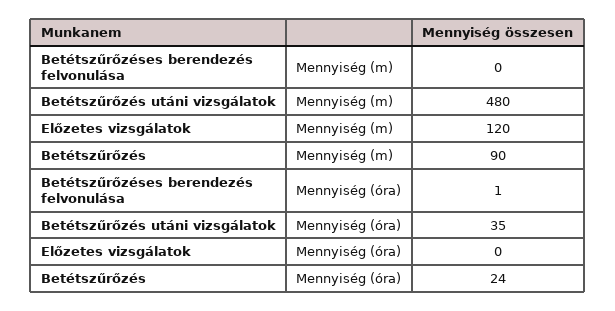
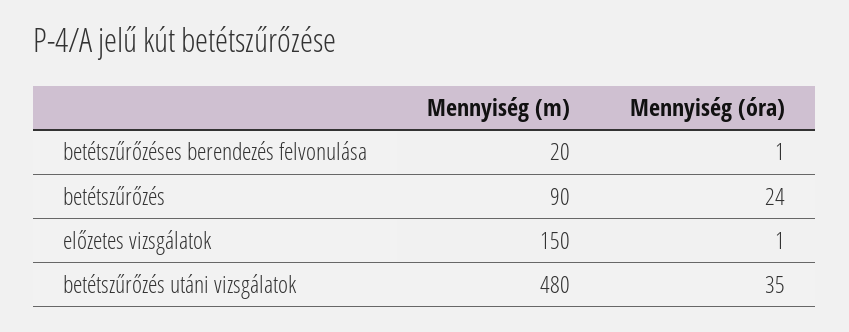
  {
    "Betétszűrőzéses berendezés felvonulása": {
-     "Mennyiség (m)": 0,
+     "Mennyiség (m)": 20,
      "Mennyiség (óra)": 1
    },
    "Betétszűrőzés utáni vizsgálatok": {
      "Mennyiség (m)": 480,
      "Mennyiség (óra)": 35
    },
    "Előzetes vizsgálatok": {
-     "Mennyiség (m)": 120,
+     "Mennyiség (m)": 150,
-     "Mennyiség (óra)": 0
+     "Mennyiség (óra)": 1
    },
    "Betétszűrőzés": {
      "Mennyiség (m)": 90,
      "Mennyiség (óra)": 24
    }
  }

